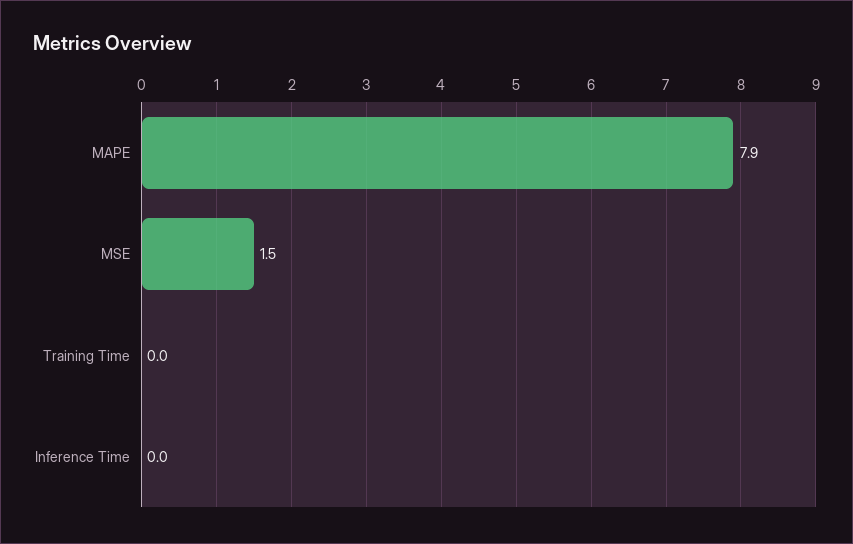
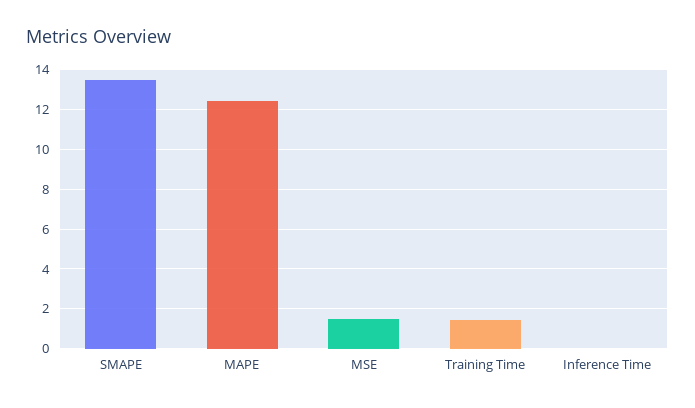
  {
-   "MAPE": 7.9,
+   "MAPE": 12.5,
    "MSE": 1.5,
-   "Training Time": 0,
+   "Training Time": 1.5,
-   "Inference Time": 0
+   "Inference Time": 0,
+   "SMAPE": 13.5
  }

